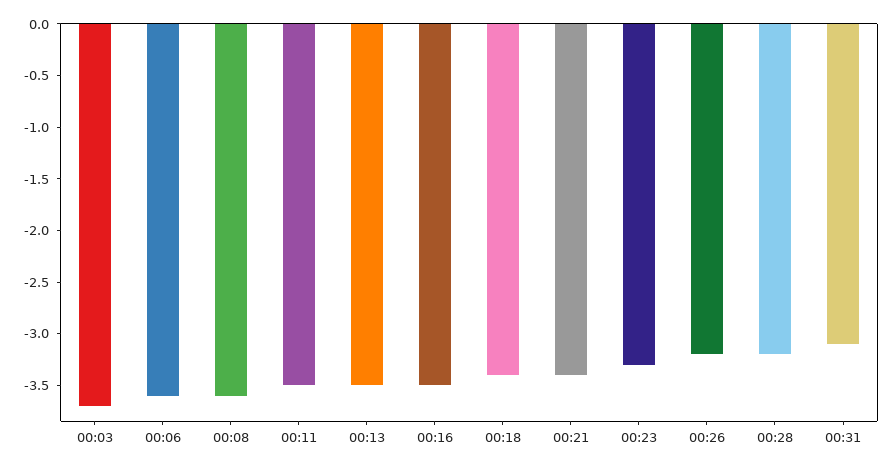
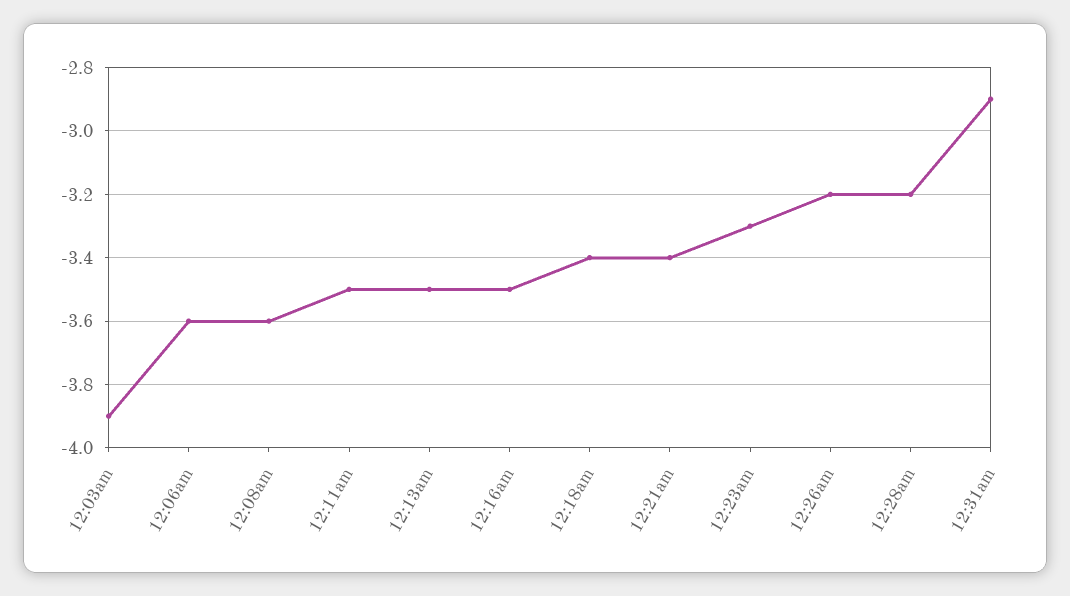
  {
-   "00:03": -3.7,
+   "00:03": -3.9,
    "00:06": -3.6,
    "00:08": -3.6,
    "00:11": -3.5,
    "00:13": -3.5,
    "00:16": -3.5,
    "00:18": -3.4,
    "00:21": -3.4,
    "00:23": -3.3,
    "00:26": -3.2,
    "00:28": -3.2,
-   "00:31": -3.1
+   "00:31": -2.9
  }

